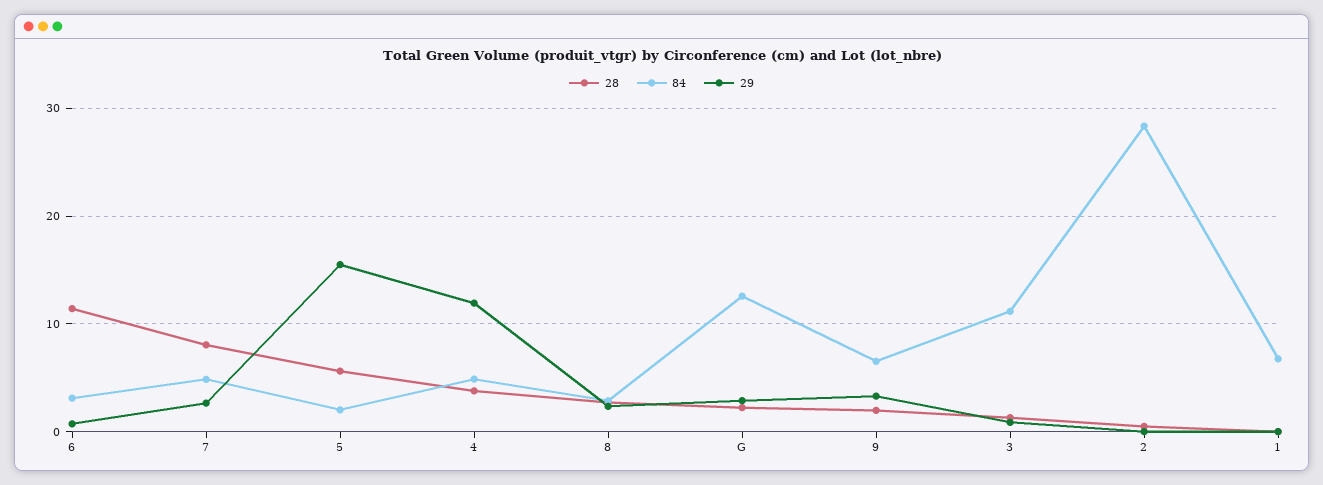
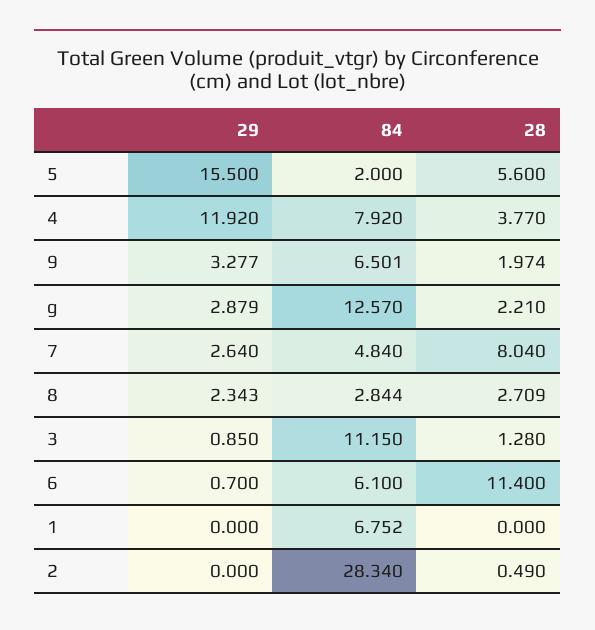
  {
    "28": {
      "6": 11.4,
      "7": 8.04,
      "5": 5.6,
      "4": 3.77,
      "8": 2.709,
      "G": 2.21,
      "9": 1.974,
      "3": 1.28,
      "2": 0.49,
      "1": 0
    },
    "84": {
-     "6": 3,
+     "6": 6.1,
      "7": 4.84,
      "5": 2,
-     "4": 5,
+     "4": 7.92,
      "8": 2.844,
      "G": 12.57,
      "9": 6.501,
      "3": 11.15,
      "2": 28.34,
      "1": 6.752
    },
    "29": {
      "6": 0.7,
      "7": 2.64,
      "5": 15.5,
      "4": 11.92,
      "8": 2.343,
      "G": 2.879,
      "9": 3.277,
      "3": 0.85,
      "2": 0,
      "1": 0
    }
  }

